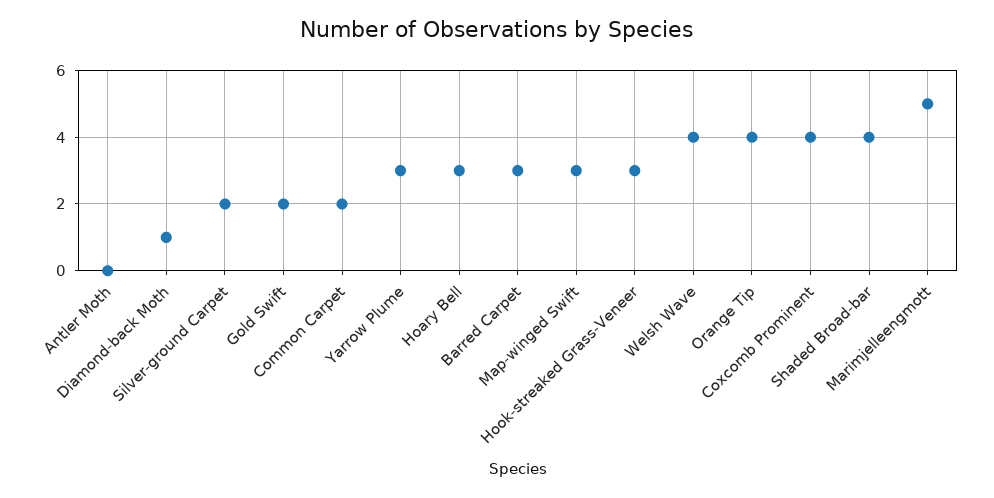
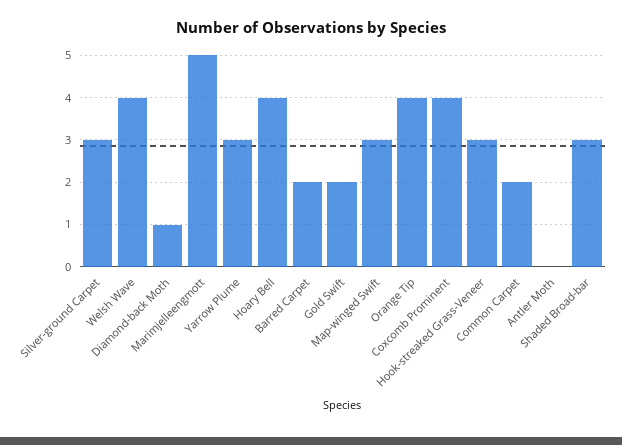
  {
    "Antler Moth": 0,
    "Diamond-back Moth": 1,
-   "Silver-ground Carpet": 2,
+   "Silver-ground Carpet": 3,
    "Gold Swift": 2,
    "Common Carpet": 2,
    "Yarrow Plume": 3,
-   "Hoary Bell": 3,
+   "Hoary Bell": 4,
-   "Barred Carpet": 3,
+   "Barred Carpet": 2,
    "Map-winged Swift": 3,
    "Hook-streaked Grass-Veneer": 3,
    "Welsh Wave": 4,
    "Orange Tip": 4,
    "Coxcomb Prominent": 4,
-   "Shaded Broad-bar": 4,
+   "Shaded Broad-bar": 3,
    "Marimjelleengmott": 5
  }

